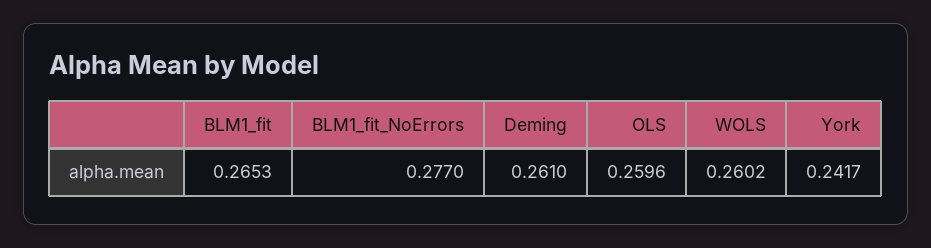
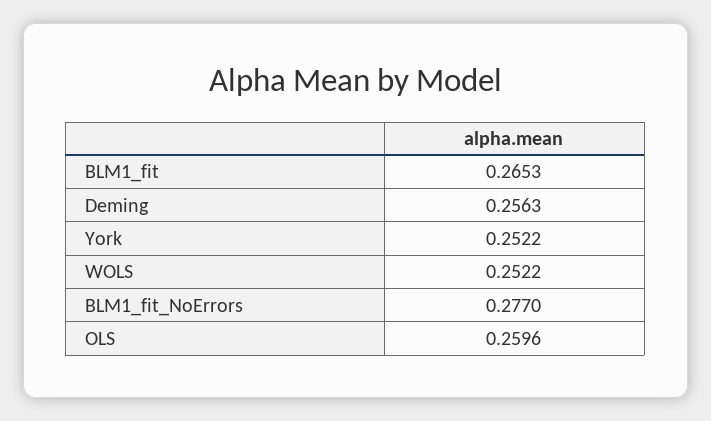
  {
    "BLM1_fit": 0.2653,
    "BLM1_fit_NoErrors": 0.277,
-   "Deming": 0.261,
+   "Deming": 0.2563,
    "OLS": 0.2596,
-   "WOLS": 0.2602,
+   "WOLS": 0.2522,
-   "York": 0.2417
+   "York": 0.2522
  }

